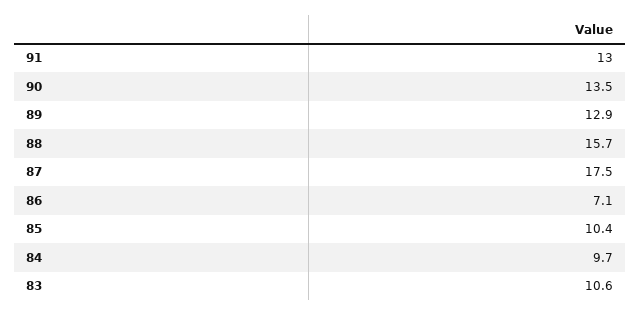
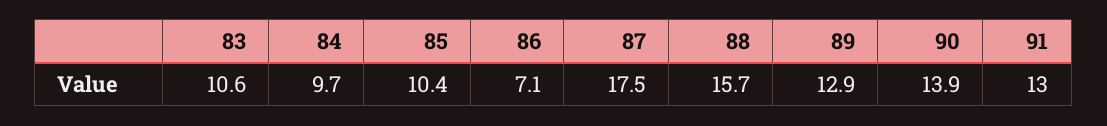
  {
    "91": 13,
-   "90": 13.5,
+   "90": 13.9,
    "89": 12.9,
    "88": 15.7,
    "87": 17.5,
    "86": 7.1,
    "85": 10.4,
    "84": 9.7,
    "83": 10.6
  }

